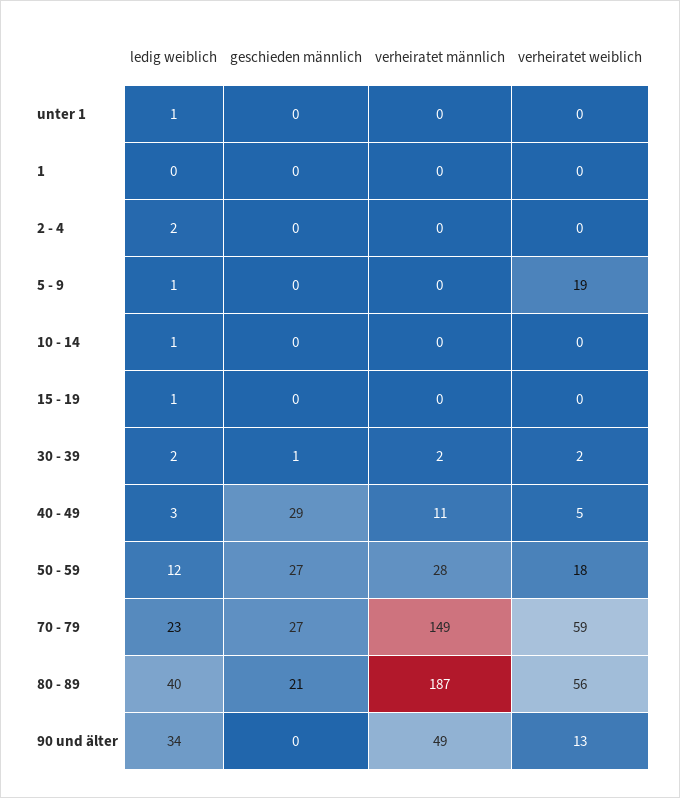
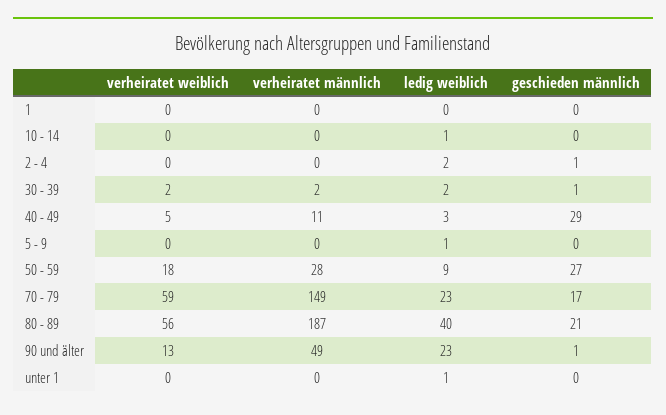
  {
    "ledig weiblich": {
      "unter 1": 1,
      "1": 0,
      "2 - 4": 2,
      "5 - 9": 1,
      "10 - 14": 1,
-     "15 - 19": 1,
      "30 - 39": 2,
      "40 - 49": 3,
-     "50 - 59": 12,
+     "50 - 59": 9,
      "70 - 79": 23,
      "80 - 89": 40,
-     "90 und älter": 34
+     "90 und älter": 23
    },
    "geschieden männlich": {
      "unter 1": 0,
      "1": 0,
-     "2 - 4": 0,
+     "2 - 4": 1,
      "5 - 9": 0,
      "10 - 14": 0,
-     "15 - 19": 0,
      "30 - 39": 1,
      "40 - 49": 29,
      "50 - 59": 27,
-     "70 - 79": 27,
+     "70 - 79": 17,
      "80 - 89": 21,
-     "90 und älter": 0
+     "90 und älter": 1
    },
    "verheiratet männlich": {
      "unter 1": 0,
      "1": 0,
      "2 - 4": 0,
      "5 - 9": 0,
      "10 - 14": 0,
-     "15 - 19": 0,
      "30 - 39": 2,
      "40 - 49": 11,
      "50 - 59": 28,
      "70 - 79": 149,
      "80 - 89": 187,
      "90 und älter": 49
    },
    "verheiratet weiblich": {
      "unter 1": 0,
      "1": 0,
      "2 - 4": 0,
-     "5 - 9": 19,
+     "5 - 9": 0,
      "10 - 14": 0,
-     "15 - 19": 0,
      "30 - 39": 2,
      "40 - 49": 5,
      "50 - 59": 18,
      "70 - 79": 59,
      "80 - 89": 56,
      "90 und älter": 13
    }
  }

